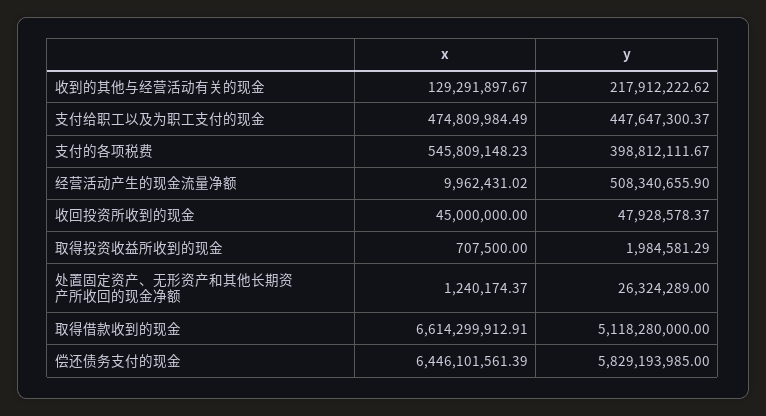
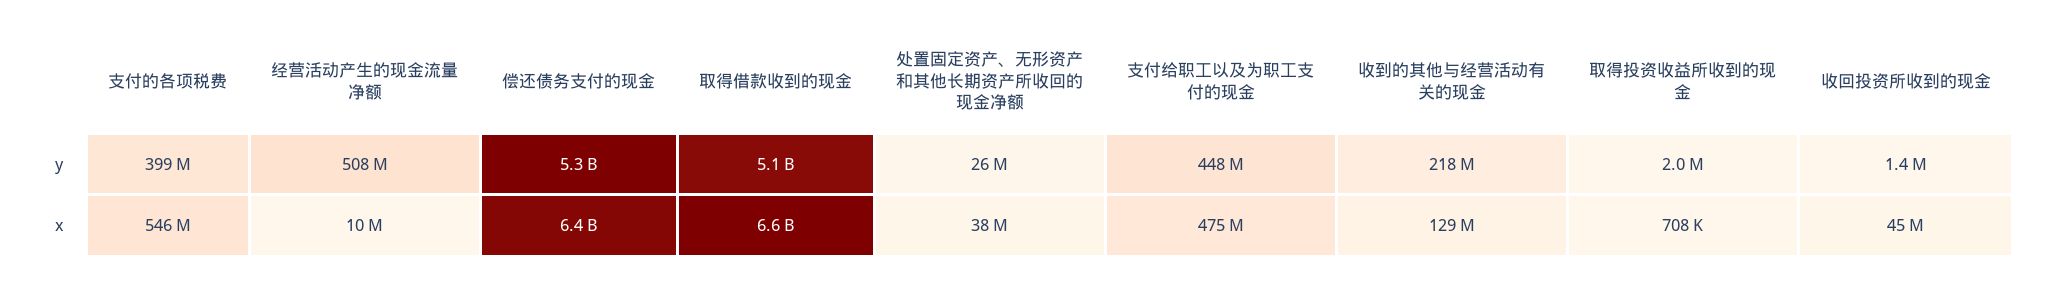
  {
    "x": {
      "收到的其他与经营活动有关的现金": 129291897.67,
      "支付给职工以及为职工支付的现金": 474809984.49,
      "支付的各项税费": 545809148.23,
      "经营活动产生的现金流量净额": 9962431.02,
      "收回投资所收到的现金": 45000000,
      "取得投资收益所收到的现金": 707500,
-     "处置固定资产、无形资产和其他长期资产所收回的现金净额": 1240174.37,
+     "处置固定资产、无形资产和其他长期资产所收回的现金净额": 38000000,
      "取得借款收到的现金": 6614299912.91,
      "偿还债务支付的现金": 6446101561.39
    },
    "y": {
      "收到的其他与经营活动有关的现金": 217912222.62,
      "支付给职工以及为职工支付的现金": 447647300.37,
      "支付的各项税费": 398812111.67,
      "经营活动产生的现金流量净额": 508340655.9,
-     "收回投资所收到的现金": 47928578.37,
+     "收回投资所收到的现金": 1400000,
      "取得投资收益所收到的现金": 1984581.29,
      "处置固定资产、无形资产和其他长期资产所收回的现金净额": 26324289,
      "取得借款收到的现金": 5118280000,
-     "偿还债务支付的现金": 5829193985
+     "偿还债务支付的现金": 5300000000
    }
  }

